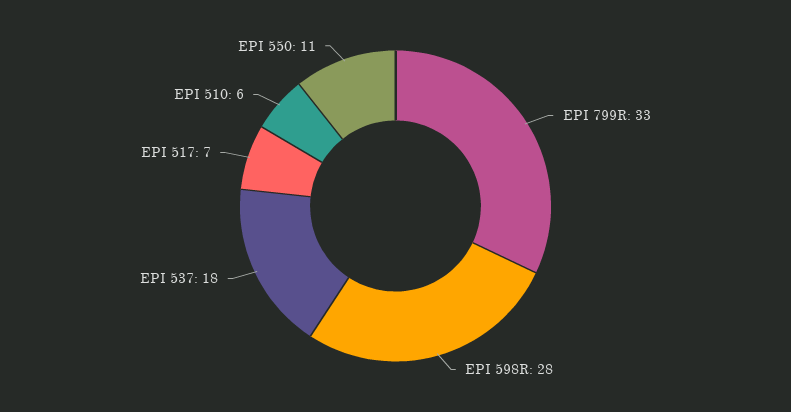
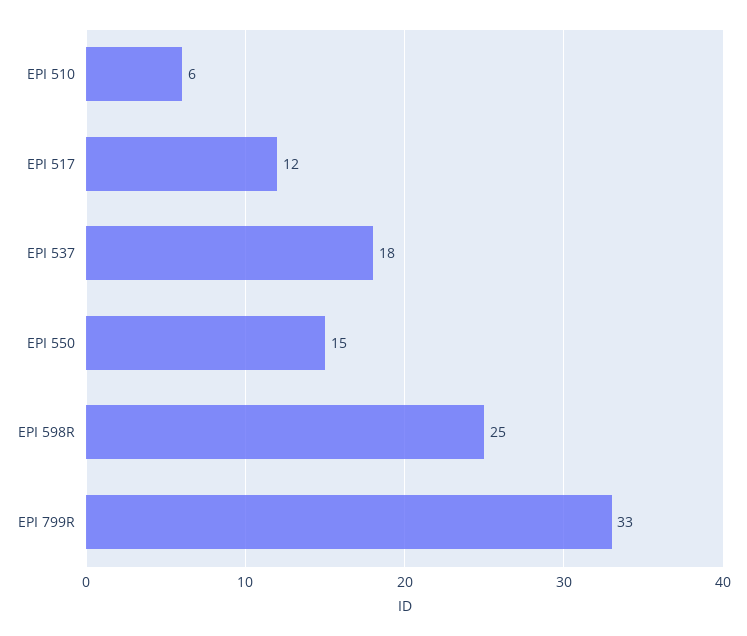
  {
    "EPI 799R": 33,
-   "EPI 598R": 28,
+   "EPI 598R": 25,
    "EPI 537": 18,
-   "EPI 517": 7,
+   "EPI 517": 12,
    "EPI 510": 6,
-   "EPI 550": 11
+   "EPI 550": 15
  }

